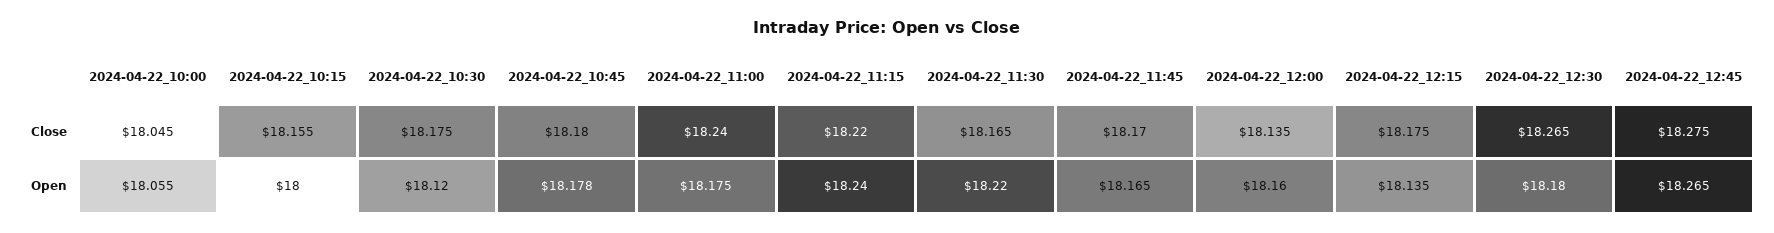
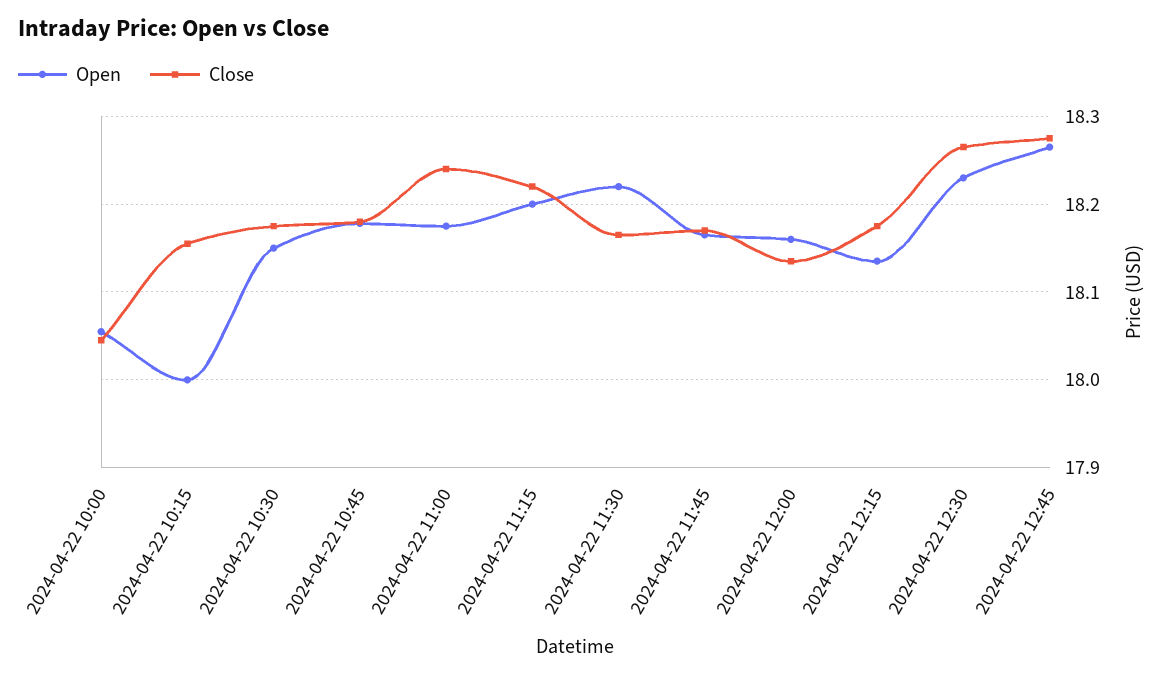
  {
    "Close": {
      "2024-04-22_10:00": 18.045,
      "2024-04-22_10:15": 18.155,
      "2024-04-22_10:30": 18.175,
      "2024-04-22_10:45": 18.18,
      "2024-04-22_11:00": 18.24,
      "2024-04-22_11:15": 18.22,
      "2024-04-22_11:30": 18.165,
      "2024-04-22_11:45": 18.17,
      "2024-04-22_12:00": 18.135,
      "2024-04-22_12:15": 18.175,
      "2024-04-22_12:30": 18.265,
      "2024-04-22_12:45": 18.275
    },
    "Open": {
      "2024-04-22_10:00": 18.055,
      "2024-04-22_10:15": 18,
-     "2024-04-22_10:30": 18.12,
+     "2024-04-22_10:30": 18.15,
      "2024-04-22_10:45": 18.178,
      "2024-04-22_11:00": 18.175,
-     "2024-04-22_11:15": 18.24,
+     "2024-04-22_11:15": 18.2,
      "2024-04-22_11:30": 18.22,
      "2024-04-22_11:45": 18.165,
      "2024-04-22_12:00": 18.16,
      "2024-04-22_12:15": 18.135,
-     "2024-04-22_12:30": 18.18,
+     "2024-04-22_12:30": 18.23,
      "2024-04-22_12:45": 18.265
    }
  }

